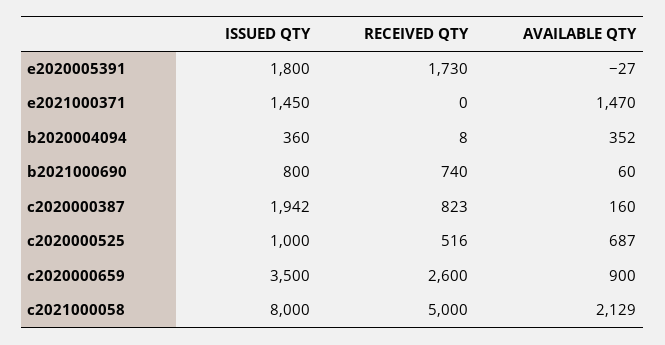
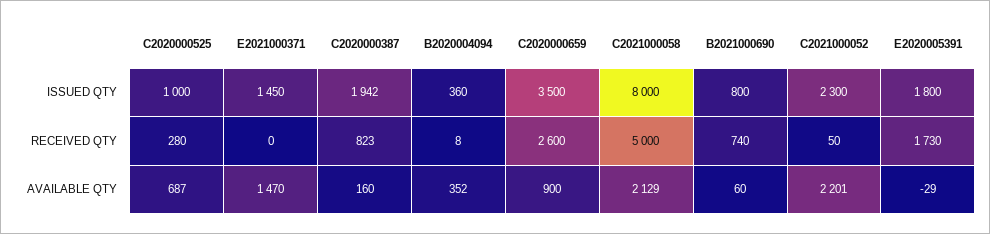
  {
    "ISSUED QTY": {
      "e2020005391": 1800,
      "e2021000371": 1450,
      "b2020004094": 360,
      "b2021000690": 800,
      "c2020000387": 1942,
      "c2020000525": 1000,
      "c2020000659": 3500,
-     "c2021000058": 8000
+     "c2021000058": 8000,
+     "C2021000052": 2300
    },
    "RECEIVED QTY": {
      "e2020005391": 1730,
      "e2021000371": 0,
      "b2020004094": 8,
      "b2021000690": 740,
      "c2020000387": 823,
-     "c2020000525": 516,
+     "c2020000525": 280,
      "c2020000659": 2600,
-     "c2021000058": 5000
+     "c2021000058": 5000,
+     "C2021000052": 50
    },
    "AVAILABLE QTY": {
-     "e2020005391": -27,
+     "e2020005391": -29,
      "e2021000371": 1470,
      "b2020004094": 352,
      "b2021000690": 60,
      "c2020000387": 160,
      "c2020000525": 687,
      "c2020000659": 900,
-     "c2021000058": 2129
+     "c2021000058": 2129,
+     "C2021000052": 2201
    }
  }

